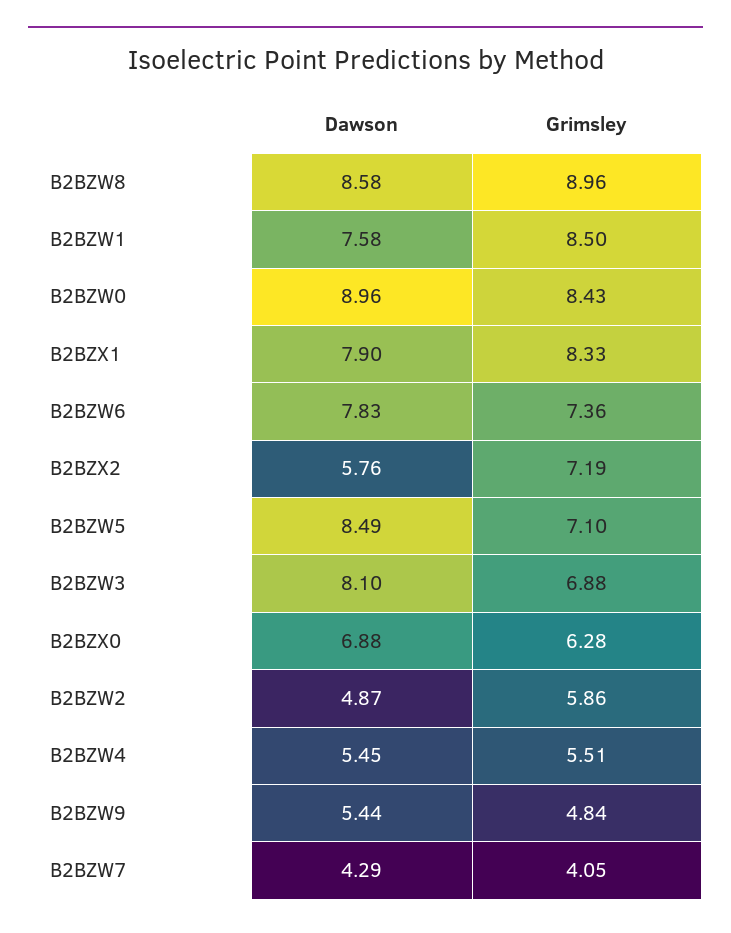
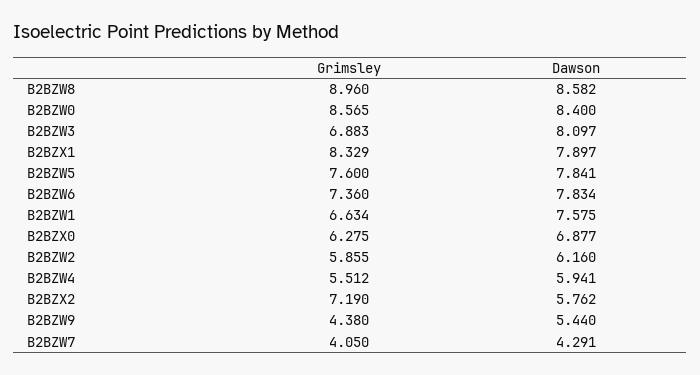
  {
    "Dawson": {
      "B2BZW8": 8.582,
      "B2BZW1": 7.575,
-     "B2BZW0": 8.96,
+     "B2BZW0": 8.4,
      "B2BZX1": 7.897,
      "B2BZW6": 7.834,
      "B2BZX2": 5.762,
-     "B2BZW5": 8.49,
+     "B2BZW5": 7.841,
      "B2BZW3": 8.097,
      "B2BZX0": 6.877,
-     "B2BZW2": 4.87,
+     "B2BZW2": 6.16,
-     "B2BZW4": 5.45,
+     "B2BZW4": 5.941,
      "B2BZW9": 5.44,
      "B2BZW7": 4.291
    },
    "Grimsley": {
      "B2BZW8": 8.96,
-     "B2BZW1": 8.5,
+     "B2BZW1": 6.634,
-     "B2BZW0": 8.43,
+     "B2BZW0": 8.565,
      "B2BZX1": 8.329,
      "B2BZW6": 7.36,
      "B2BZX2": 7.19,
-     "B2BZW5": 7.1,
+     "B2BZW5": 7.6,
      "B2BZW3": 6.883,
      "B2BZX0": 6.275,
      "B2BZW2": 5.855,
      "B2BZW4": 5.512,
-     "B2BZW9": 4.84,
+     "B2BZW9": 4.38,
      "B2BZW7": 4.05
    }
  }

